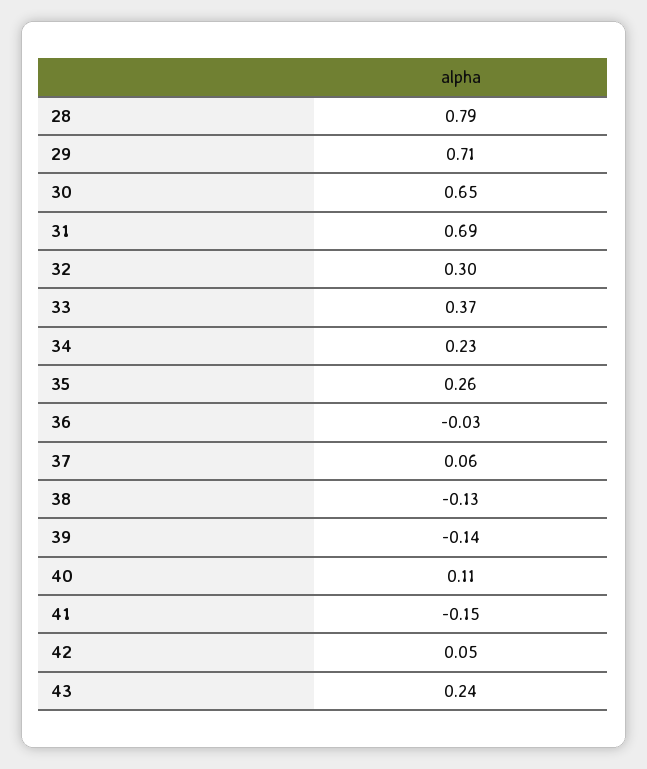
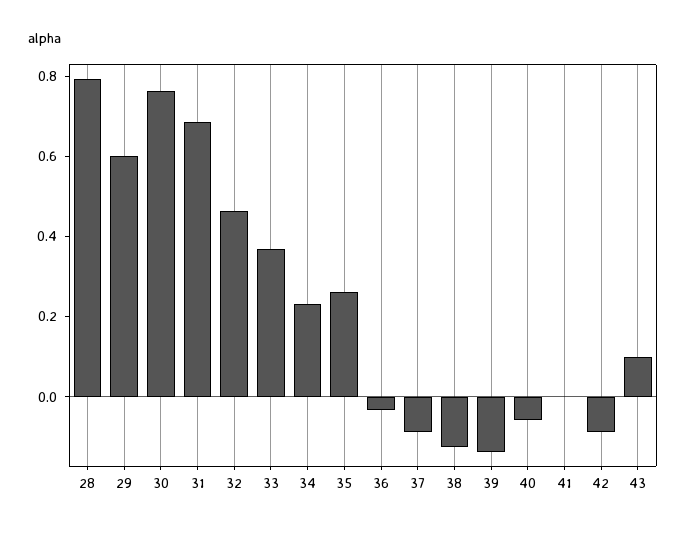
  {
    "28": 0.79,
-   "29": 0.71,
+   "29": 0.6,
-   "30": 0.65,
+   "30": 0.75,
    "31": 0.69,
-   "32": 0.3,
+   "32": 0.45,
    "33": 0.37,
    "34": 0.23,
    "35": 0.26,
    "36": -0.03,
-   "37": 0.06,
+   "37": -0.1,
    "38": -0.13,
    "39": -0.14,
-   "40": 0.11,
+   "40": -0.05,
-   "41": -0.15,
+   "41": 0,
-   "42": 0.05,
+   "42": -0.1,
-   "43": 0.24
+   "43": 0.1
  }

